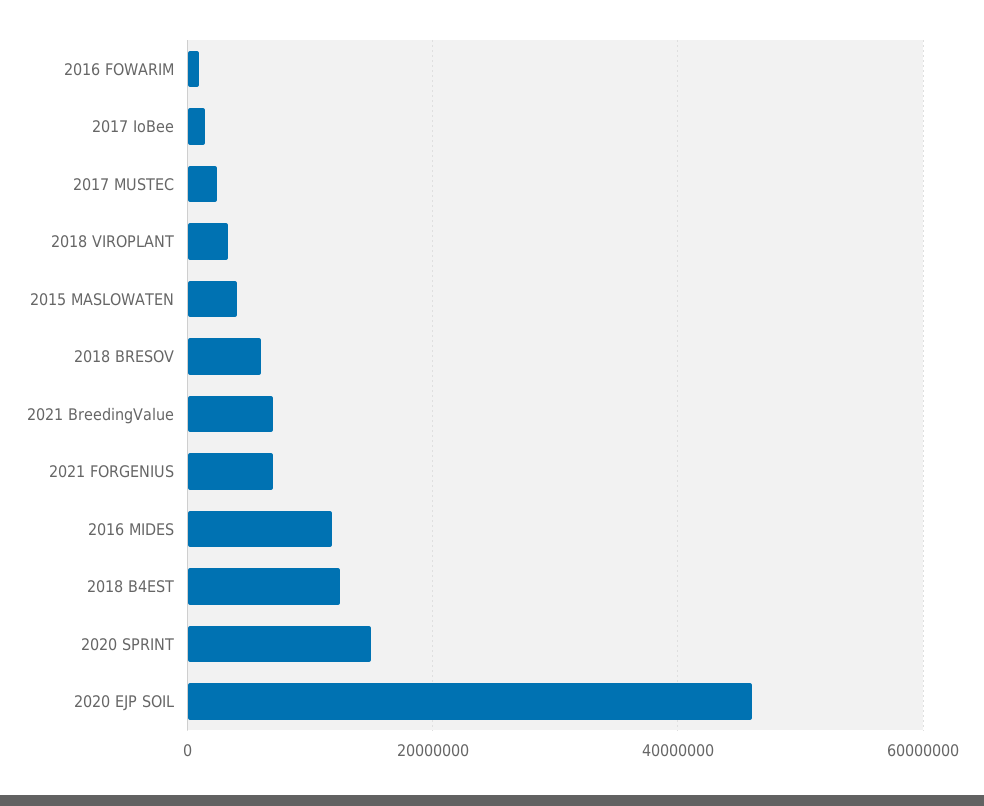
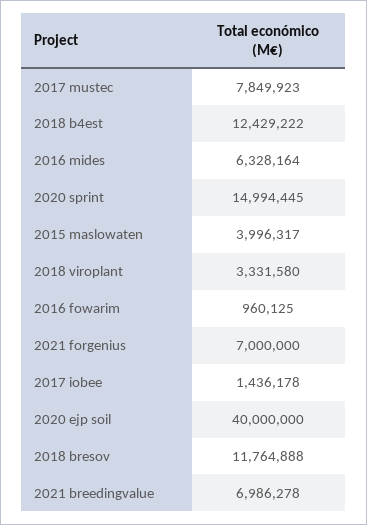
  {
    "2016 FOWARIM": 960125,
    "2017 IoBee": 1436178,
-   "2017 MUSTEC": 2000000,
+   "2017 MUSTEC": 7849923,
    "2018 VIROPLANT": 3331580,
    "2015 MASLOWATEN": 3996317,
-   "2018 BRESOV": 6000000,
+   "2018 BRESOV": 11764888,
    "2021 BreedingValue": 6986278,
    "2021 FORGENIUS": 7000000,
-   "2016 MIDES": 12000000,
+   "2016 MIDES": 6328164,
    "2018 B4EST": 12429222,
    "2020 SPRINT": 14994445,
-   "2020 EJP SOIL": 46000000
+   "2020 EJP SOIL": 40000000
  }

